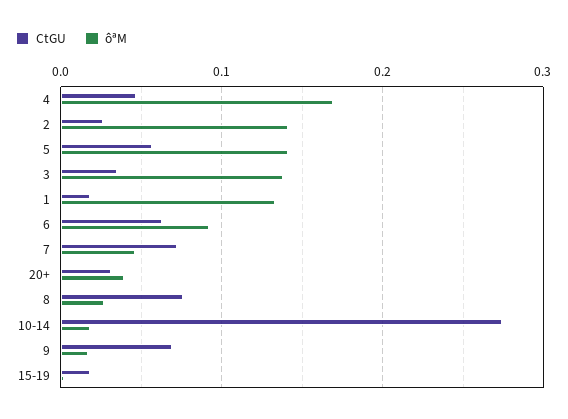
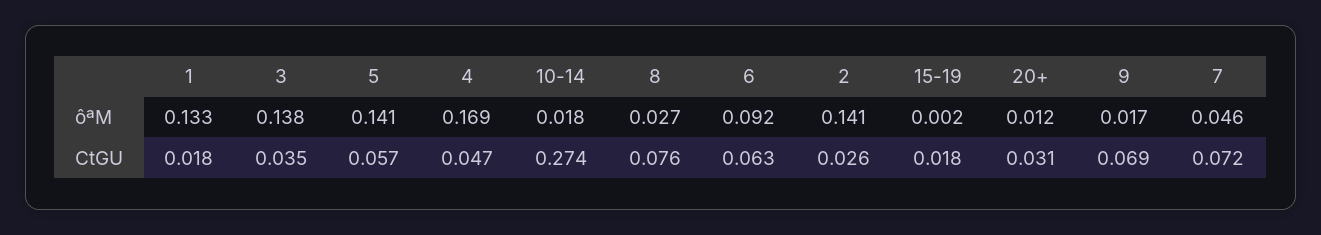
  {
    "CtGU": {
      "4": 0.047,
      "2": 0.026,
      "5": 0.057,
      "3": 0.035,
      "1": 0.018,
      "6": 0.063,
      "7": 0.072,
      "20+": 0.031,
      "8": 0.076,
      "10-14": 0.274,
      "9": 0.069,
      "15-19": 0.018
    },
    "ôªM": {
      "4": 0.169,
      "2": 0.141,
      "5": 0.141,
      "3": 0.138,
      "1": 0.133,
      "6": 0.092,
      "7": 0.046,
-     "20+": 0.04,
+     "20+": 0.012,
      "8": 0.027,
      "10-14": 0.018,
      "9": 0.017,
      "15-19": 0.002
    }
  }

